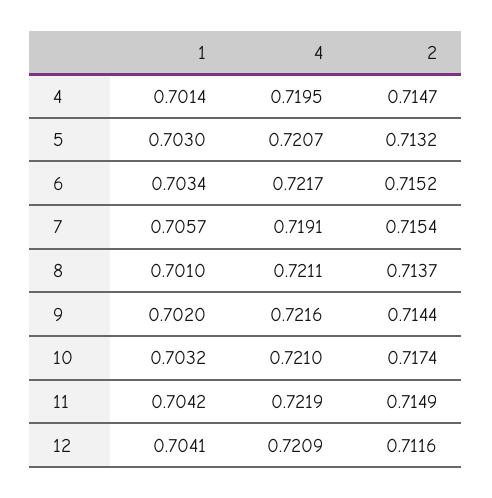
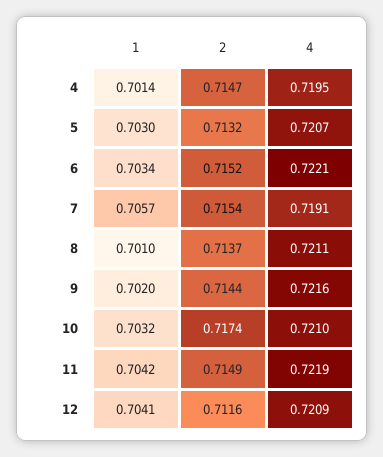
  {
    "1": {
      "4": 0.7014,
      "5": 0.703,
      "6": 0.7034,
      "7": 0.7057,
      "8": 0.701,
      "9": 0.702,
      "10": 0.7032,
      "11": 0.7042,
      "12": 0.7041
    },
    "4": {
      "4": 0.7195,
      "5": 0.7207,
-     "6": 0.7217,
+     "6": 0.7221,
      "7": 0.7191,
      "8": 0.7211,
      "9": 0.7216,
      "10": 0.721,
      "11": 0.7219,
      "12": 0.7209
    },
    "2": {
      "4": 0.7147,
      "5": 0.7132,
      "6": 0.7152,
      "7": 0.7154,
      "8": 0.7137,
      "9": 0.7144,
      "10": 0.7174,
      "11": 0.7149,
      "12": 0.7116
    }
  }

